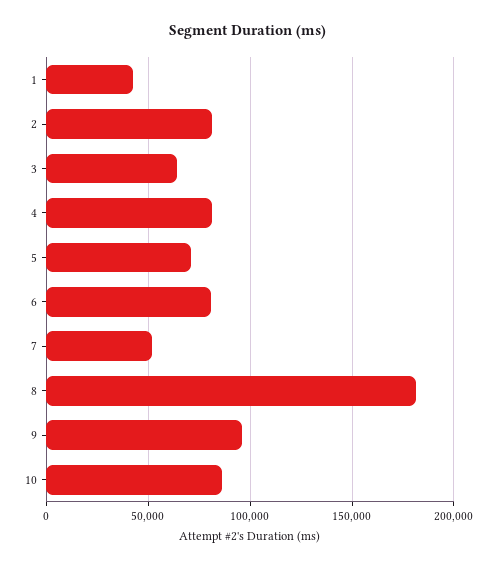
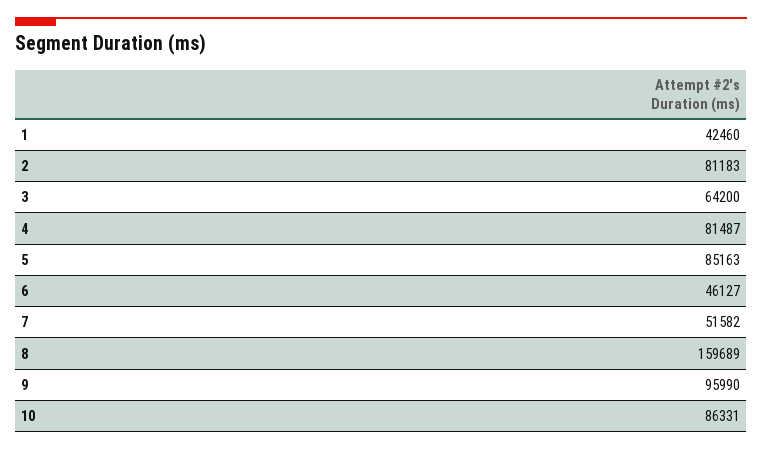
  {
    "1": 42460,
    "2": 81183,
    "3": 64200,
    "4": 81487,
-   "5": 70000,
+   "5": 85163,
-   "6": 80000,
+   "6": 46127,
    "7": 51582,
-   "8": 180000,
+   "8": 159689,
    "9": 95990,
    "10": 86331
  }

